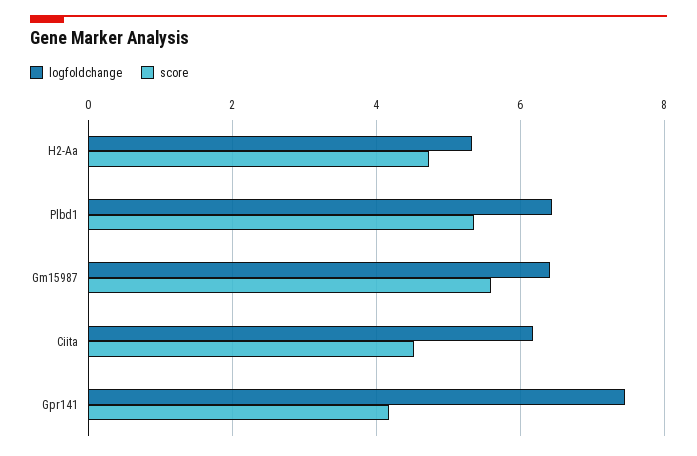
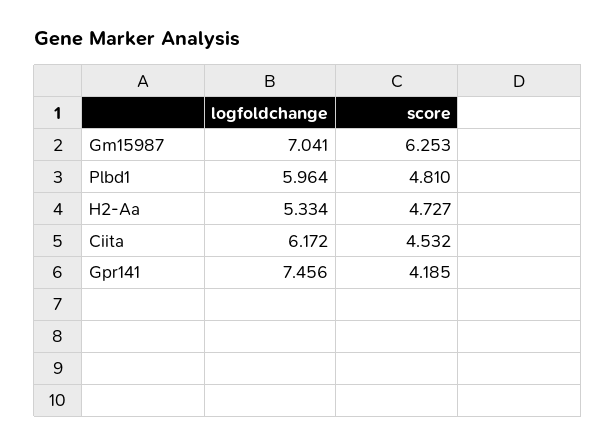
  {
    "logfoldchange": {
      "H2-Aa": 5.334,
-     "Plbd1": 6.4,
+     "Plbd1": 5.964,
-     "Gm15987": 6.4,
+     "Gm15987": 7.041,
      "Ciita": 6.172,
      "Gpr141": 7.456
    },
    "score": {
      "H2-Aa": 4.727,
-     "Plbd1": 5.4,
+     "Plbd1": 4.81,
-     "Gm15987": 5.6,
+     "Gm15987": 6.253,
      "Ciita": 4.532,
      "Gpr141": 4.185
    }
  }

